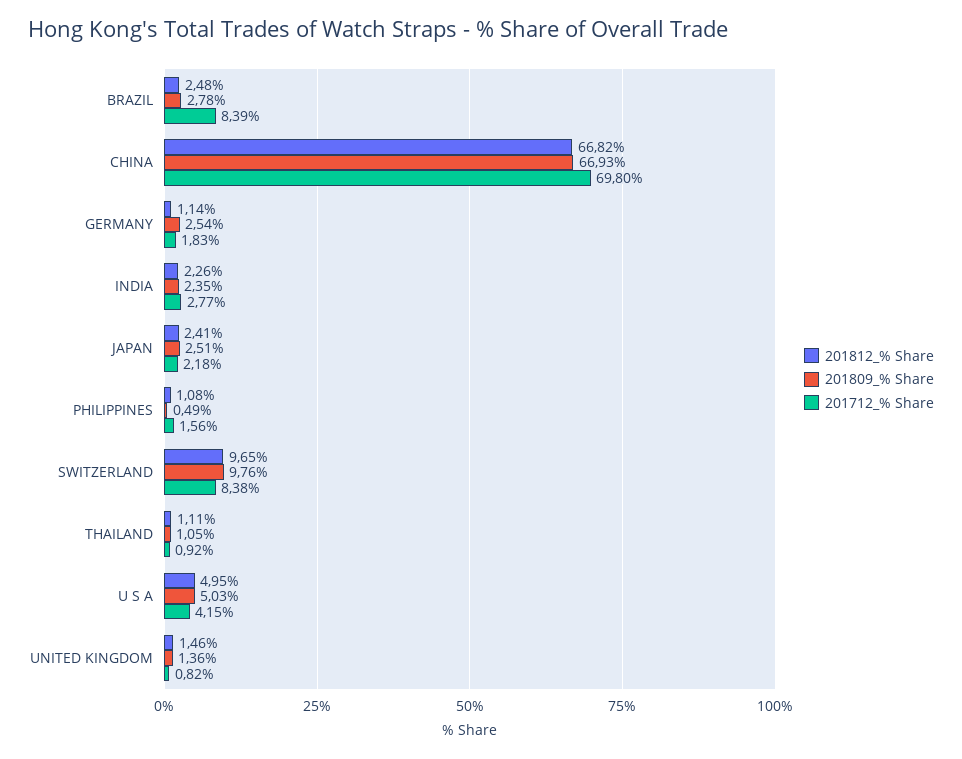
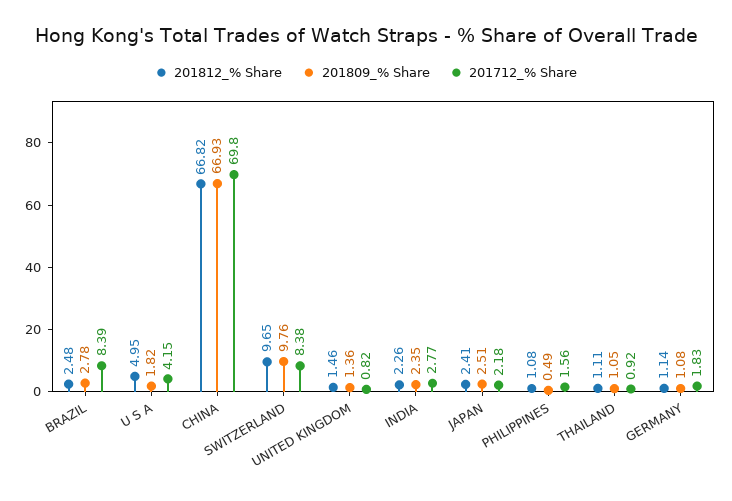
  {
    "201812_% Share": {
      "BRAZIL": 2.48,
      "CHINA": 66.82,
      "GERMANY": 1.14,
      "INDIA": 2.26,
      "JAPAN": 2.41,
      "PHILIPPINES": 1.08,
      "SWITZERLAND": 9.65,
      "THAILAND": 1.11,
      "U S A": 4.95,
      "UNITED KINGDOM": 1.46
    },
    "201809_% Share": {
      "BRAZIL": 2.78,
      "CHINA": 66.93,
-     "GERMANY": 2.54,
+     "GERMANY": 1.08,
      "INDIA": 2.35,
      "JAPAN": 2.51,
      "PHILIPPINES": 0.49,
      "SWITZERLAND": 9.76,
      "THAILAND": 1.05,
-     "U S A": 5.03,
+     "U S A": 1.82,
      "UNITED KINGDOM": 1.36
    },
    "201712_% Share": {
      "BRAZIL": 8.39,
      "CHINA": 69.8,
      "GERMANY": 1.83,
      "INDIA": 2.77,
      "JAPAN": 2.18,
      "PHILIPPINES": 1.56,
      "SWITZERLAND": 8.38,
      "THAILAND": 0.92,
      "U S A": 4.15,
      "UNITED KINGDOM": 0.82
    }
  }

